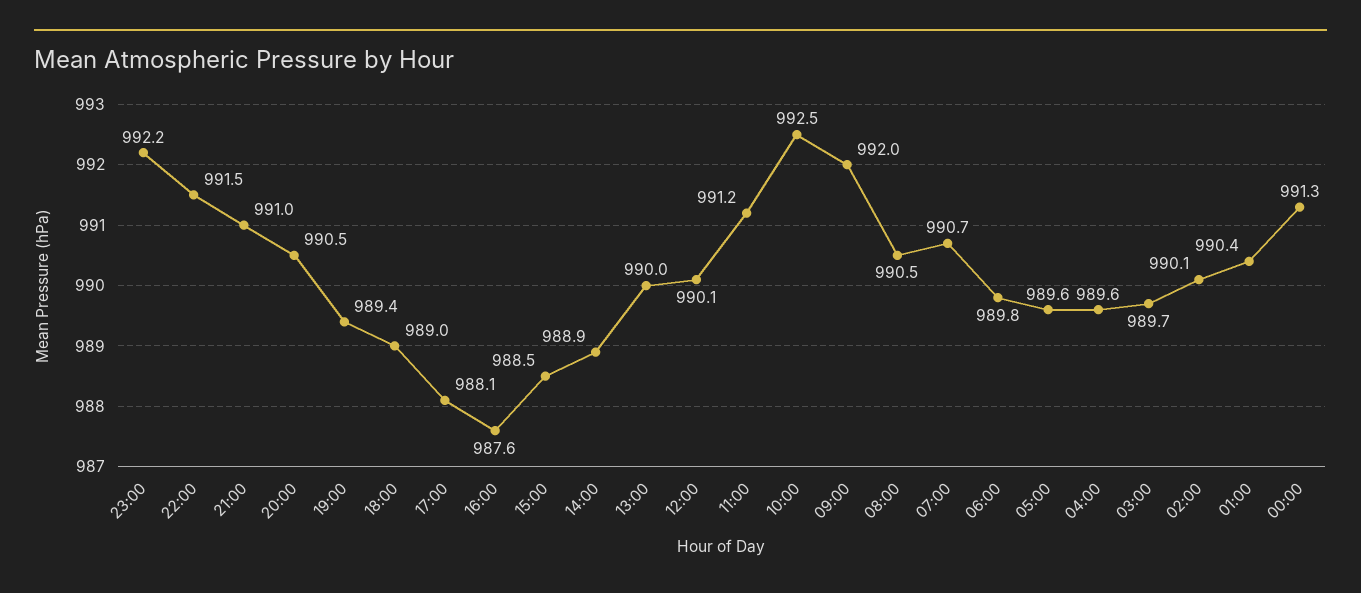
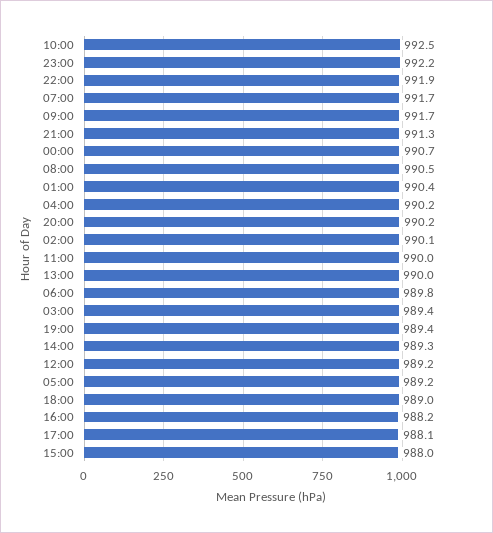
  {
    "23:00": 992.2,
-   "22:00": 991.5,
+   "22:00": 991.9,
-   "21:00": 991,
+   "21:00": 991.3,
-   "20:00": 990.5,
+   "20:00": 990.2,
    "19:00": 989.4,
    "18:00": 989,
    "17:00": 988.1,
-   "16:00": 987.6,
+   "16:00": 988.2,
-   "15:00": 988.5,
+   "15:00": 988,
-   "14:00": 988.9,
+   "14:00": 989.3,
    "13:00": 990,
-   "12:00": 990.1,
+   "12:00": 989.2,
-   "11:00": 991.2,
+   "11:00": 990,
    "10:00": 992.5,
-   "09:00": 992,
+   "09:00": 991.7,
    "08:00": 990.5,
-   "07:00": 990.7,
+   "07:00": 991.7,
    "06:00": 989.8,
-   "05:00": 989.6,
+   "05:00": 989.2,
-   "04:00": 989.6,
+   "04:00": 990.2,
-   "03:00": 989.7,
+   "03:00": 989.4,
    "02:00": 990.1,
    "01:00": 990.4,
-   "00:00": 991.3
+   "00:00": 990.7
  }

